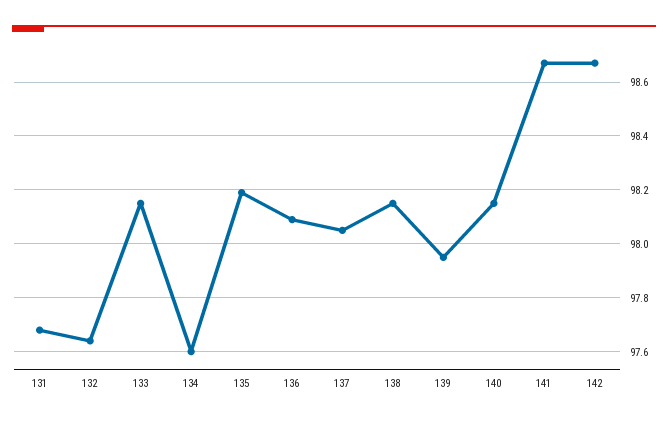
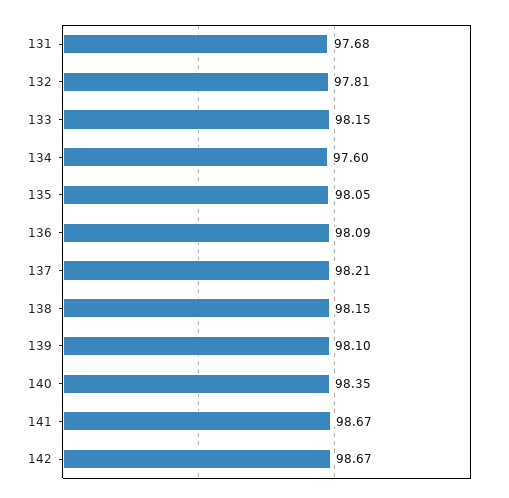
  {
    "131": 97.68,
-   "132": 97.65,
+   "132": 97.81,
    "133": 98.15,
    "134": 97.6,
-   "135": 98.2,
+   "135": 98.05,
    "136": 98.09,
-   "137": 98.05,
+   "137": 98.21,
    "138": 98.15,
-   "139": 97.95,
+   "139": 98.1,
-   "140": 98.15,
+   "140": 98.35,
    "141": 98.67,
    "142": 98.67
  }

